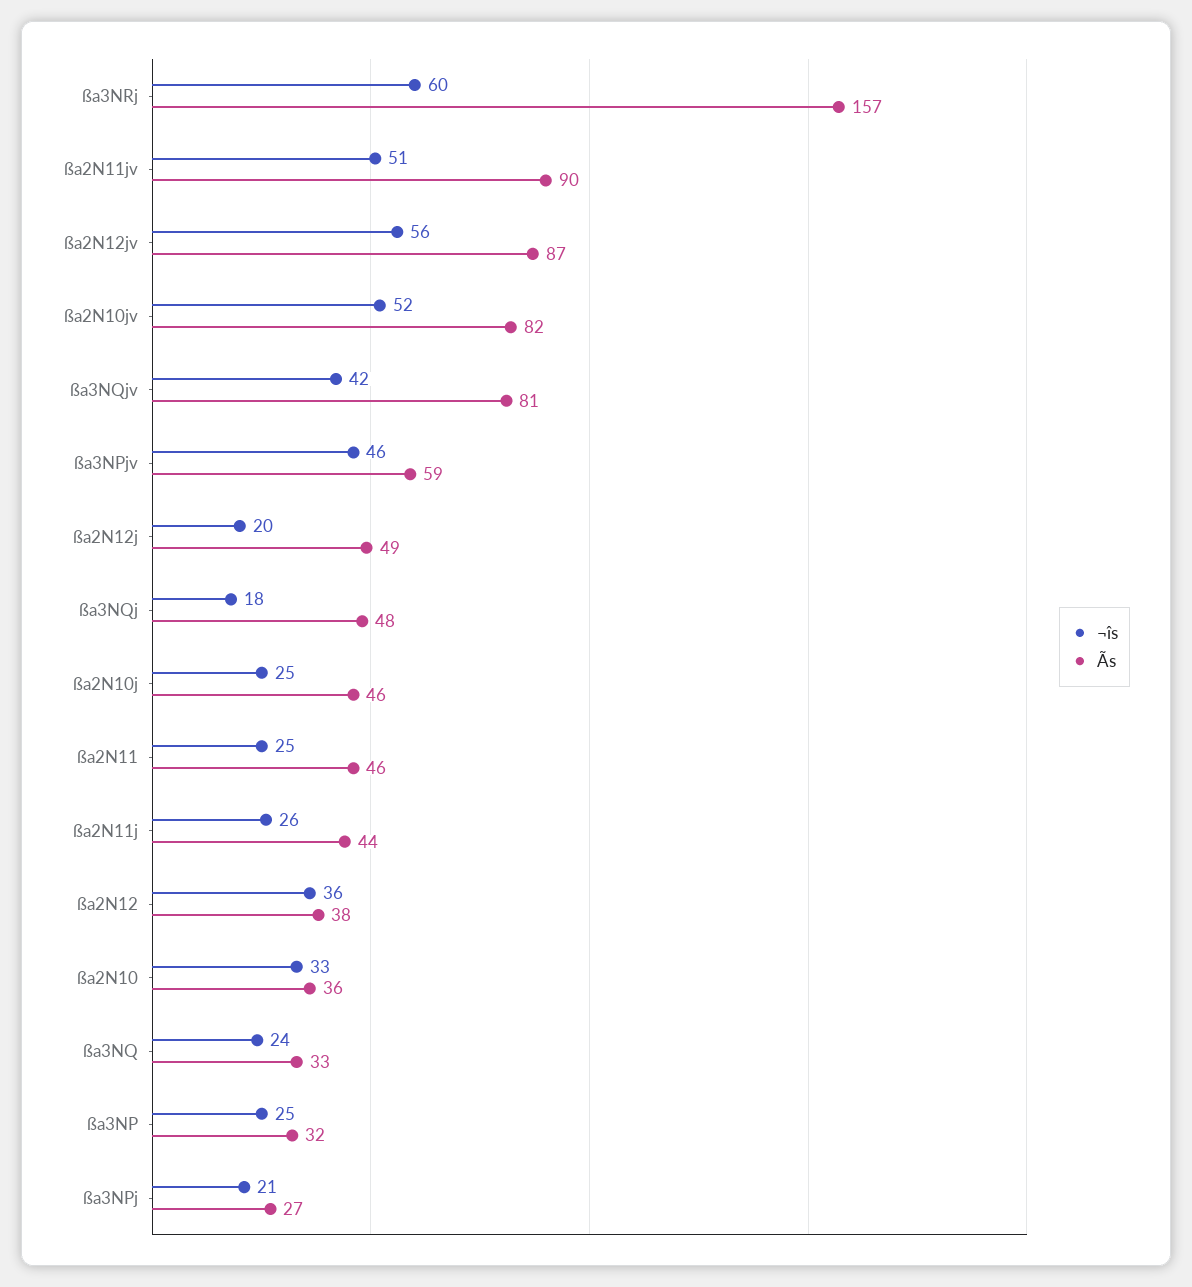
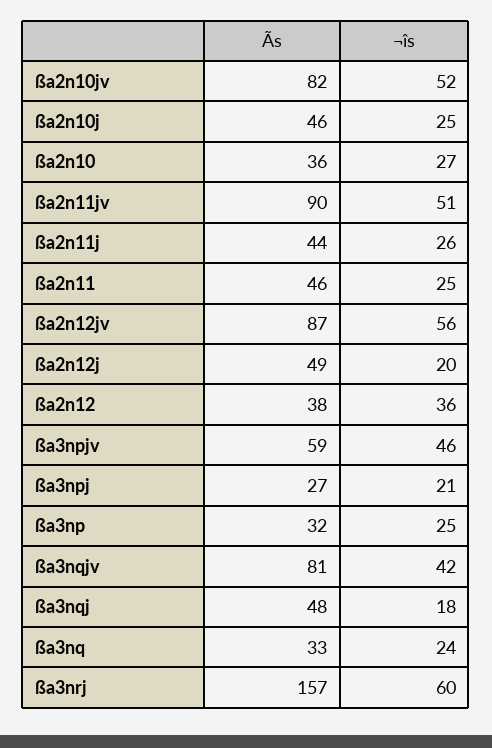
  {
    "¬îs": {
      "ßa3NRj": 60,
      "ßa2N11jv": 51,
      "ßa2N12jv": 56,
      "ßa2N10jv": 52,
      "ßa3NQjv": 42,
      "ßa3NPjv": 46,
      "ßa2N12j": 20,
      "ßa3NQj": 18,
      "ßa2N10j": 25,
      "ßa2N11": 25,
      "ßa2N11j": 26,
      "ßa2N12": 36,
-     "ßa2N10": 33,
+     "ßa2N10": 27,
      "ßa3NQ": 24,
      "ßa3NP": 25,
      "ßa3NPj": 21
    },
    "Ãs": {
      "ßa3NRj": 157,
      "ßa2N11jv": 90,
      "ßa2N12jv": 87,
      "ßa2N10jv": 82,
      "ßa3NQjv": 81,
      "ßa3NPjv": 59,
      "ßa2N12j": 49,
      "ßa3NQj": 48,
      "ßa2N10j": 46,
      "ßa2N11": 46,
      "ßa2N11j": 44,
      "ßa2N12": 38,
      "ßa2N10": 36,
      "ßa3NQ": 33,
      "ßa3NP": 32,
      "ßa3NPj": 27
    }
  }

